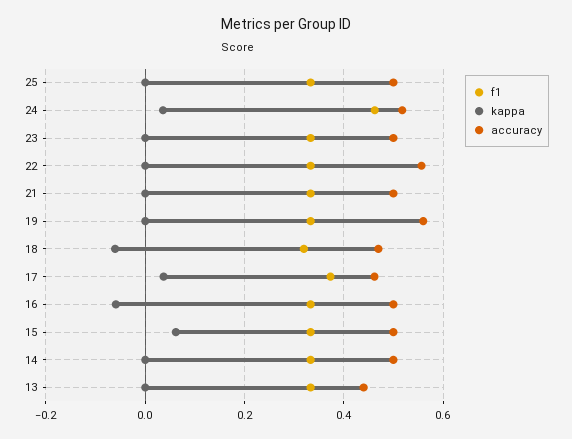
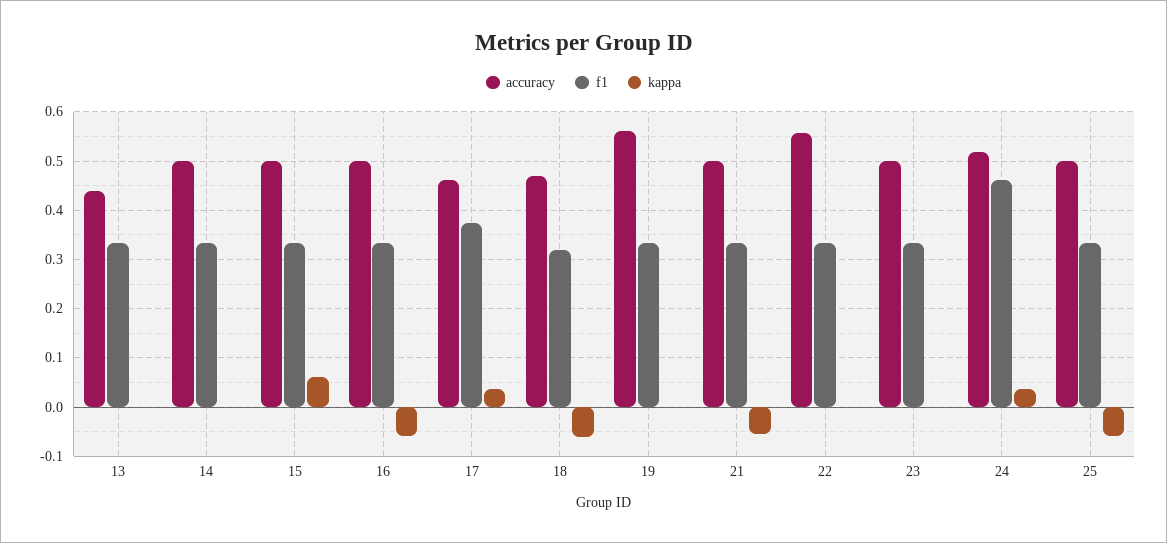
  {
    "f1": {
      "25": 0.34,
      "24": 0.46,
      "23": 0.34,
      "22": 0.34,
      "21": 0.34,
      "19": 0.34,
      "18": 0.32,
      "17": 0.38,
      "16": 0.34,
      "15": 0.34,
      "14": 0.34,
      "13": 0.34
    },
    "kappa": {
-     "25": 0,
+     "25": -0.06,
      "24": 0.04,
      "23": 0,
      "22": 0,
-     "21": 0,
+     "21": -0.06,
      "19": 0,
      "18": -0.06,
      "17": 0.04,
      "16": -0.06,
      "15": 0.06,
      "14": 0,
      "13": 0
    },
    "accuracy": {
      "25": 0.5,
      "24": 0.52,
      "23": 0.5,
      "22": 0.56,
      "21": 0.5,
      "19": 0.56,
      "18": 0.46,
      "17": 0.46,
      "16": 0.5,
      "15": 0.5,
      "14": 0.5,
      "13": 0.44
    }
  }

